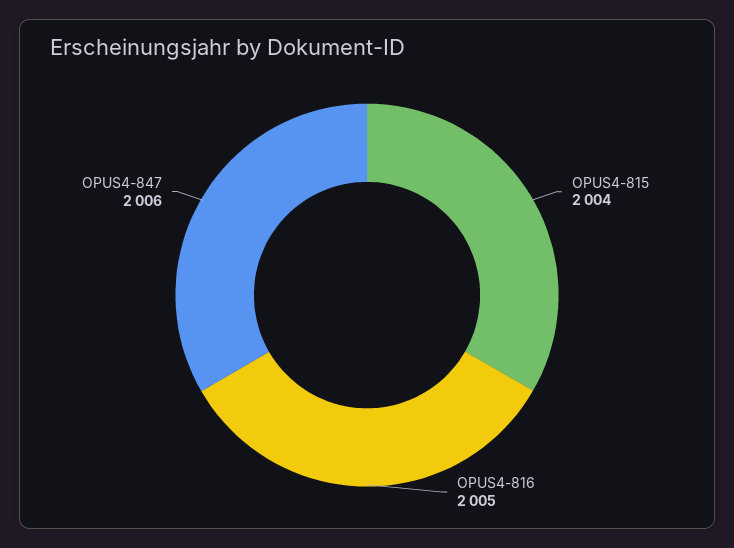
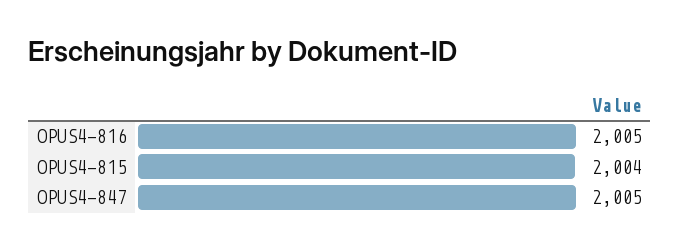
  {
    "OPUS4-815": 2004,
    "OPUS4-816": 2005,
-   "OPUS4-847": 2006
+   "OPUS4-847": 2005
  }

